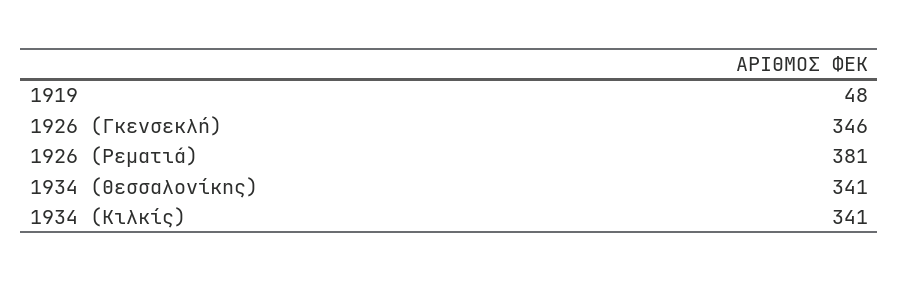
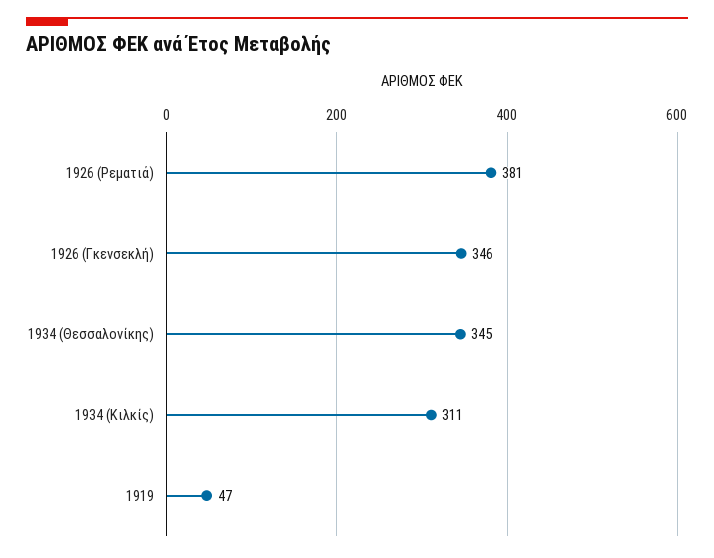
  {
-   "1919": 48,
+   "1919": 47,
    "1926 (Γκενσεκλή)": 346,
    "1926 (Ρεματιά)": 381,
-   "1934 (Θεσσαλονίκης)": 341,
+   "1934 (Θεσσαλονίκης)": 345,
-   "1934 (Κιλκίς)": 341
+   "1934 (Κιλκίς)": 311
  }

